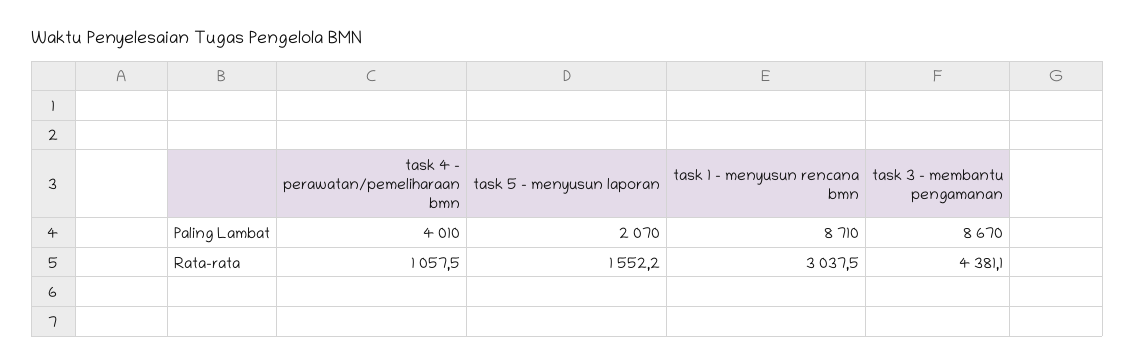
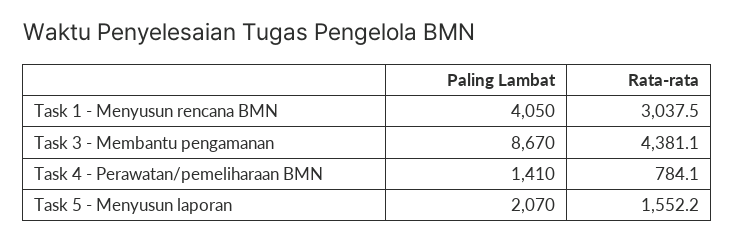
  {
    "task 4 - perawatan/pemeliharaan bmn": {
-     "Paling Lambat": 4010,
+     "Paling Lambat": 1410,
-     "Rata-rata": 1057.5
+     "Rata-rata": 784.1
    },
    "task 5 - menyusun laporan": {
      "Paling Lambat": 2070,
      "Rata-rata": 1552.2
    },
    "task 1 - menyusun rencana bmn": {
-     "Paling Lambat": 8710,
+     "Paling Lambat": 4050,
      "Rata-rata": 3037.5
    },
    "task 3 - membantu pengamanan": {
      "Paling Lambat": 8670,
      "Rata-rata": 4381.1
    }
  }

